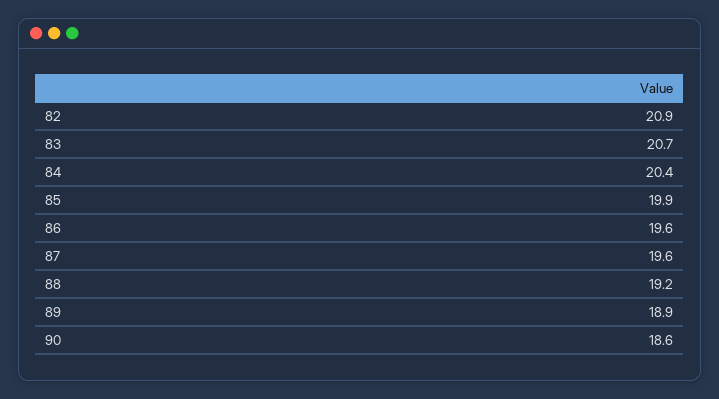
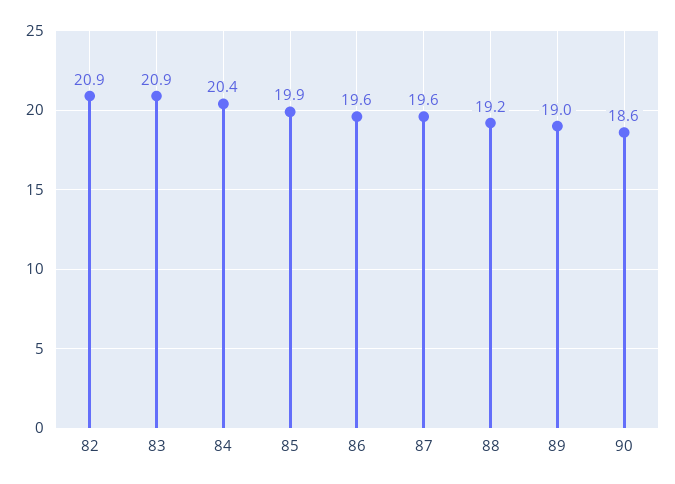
  {
    "82": 20.9,
-   "83": 20.7,
+   "83": 20.9,
    "84": 20.4,
    "85": 19.9,
    "86": 19.6,
    "87": 19.6,
    "88": 19.2,
-   "89": 18.9,
+   "89": 19,
    "90": 18.6
  }

